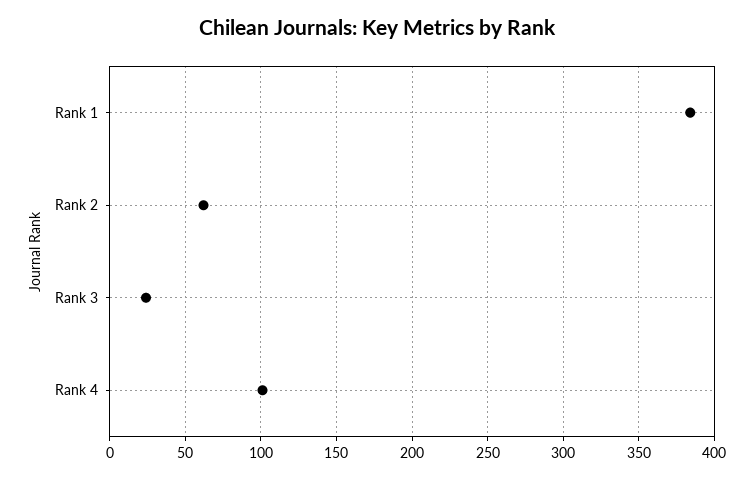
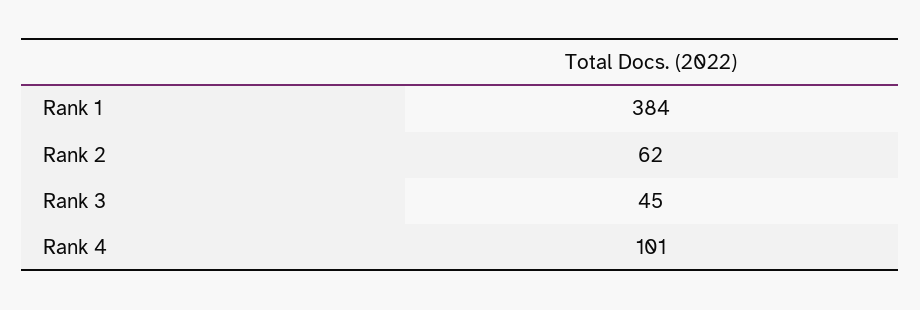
  {
    "Rank 1": 384,
    "Rank 2": 62,
-   "Rank 3": 25,
+   "Rank 3": 45,
    "Rank 4": 101
  }

